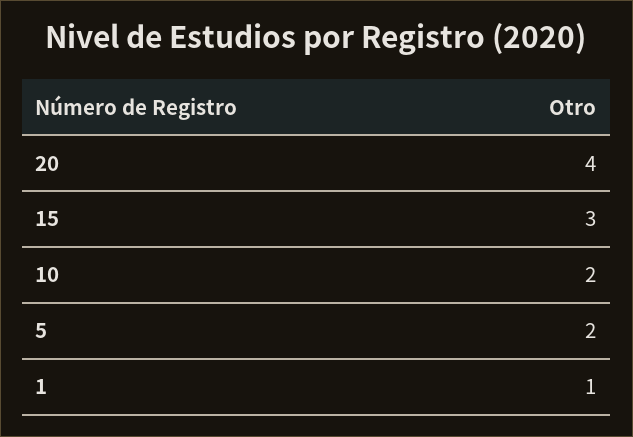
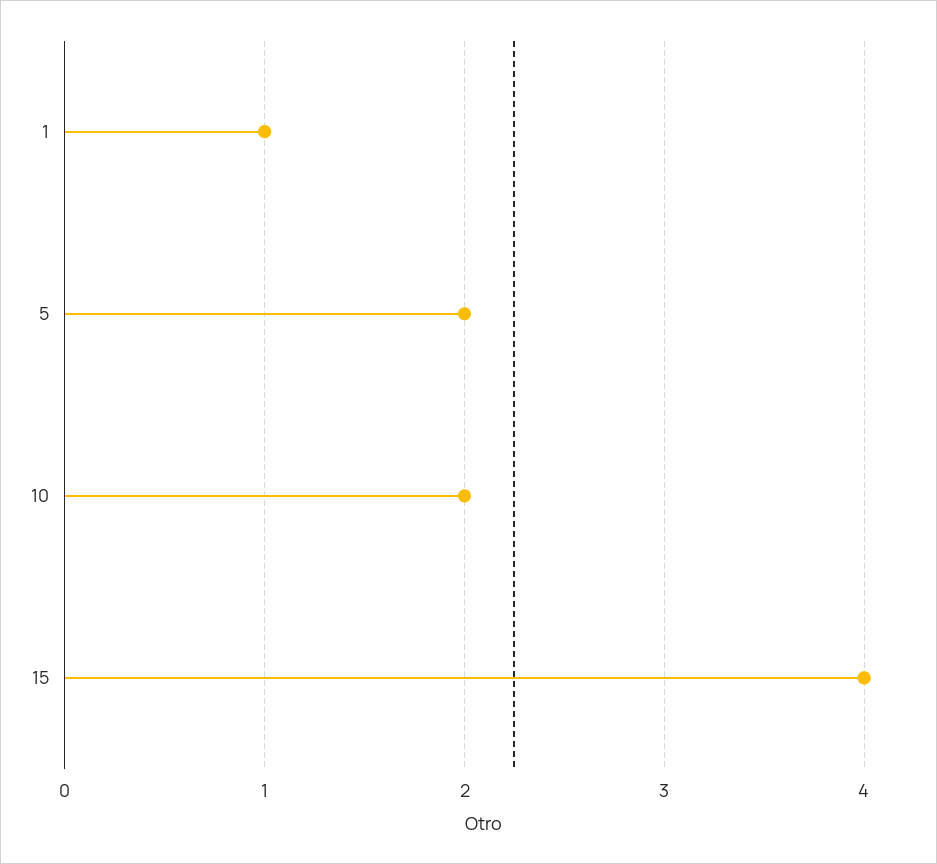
  {
-   "20": 4,
-   "15": 3,
+   "15": 4,
    "10": 2,
    "5": 2,
    "1": 1
  }

